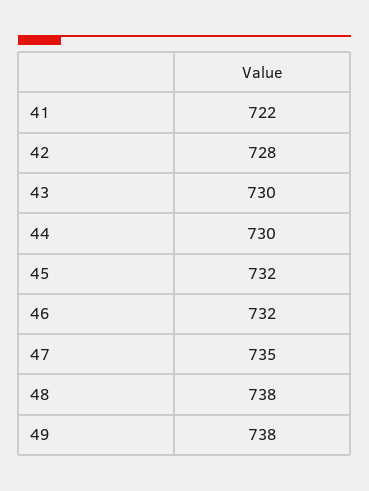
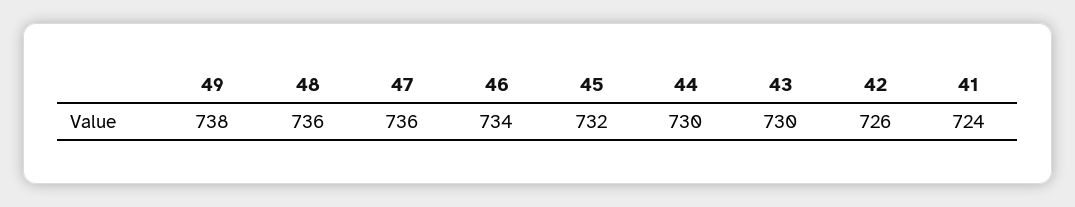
  {
-   "41": 722,
+   "41": 724,
-   "42": 728,
+   "42": 726,
    "43": 730,
    "44": 730,
    "45": 732,
-   "46": 732,
+   "46": 734,
-   "47": 735,
+   "47": 736,
-   "48": 738,
+   "48": 736,
    "49": 738
  }

